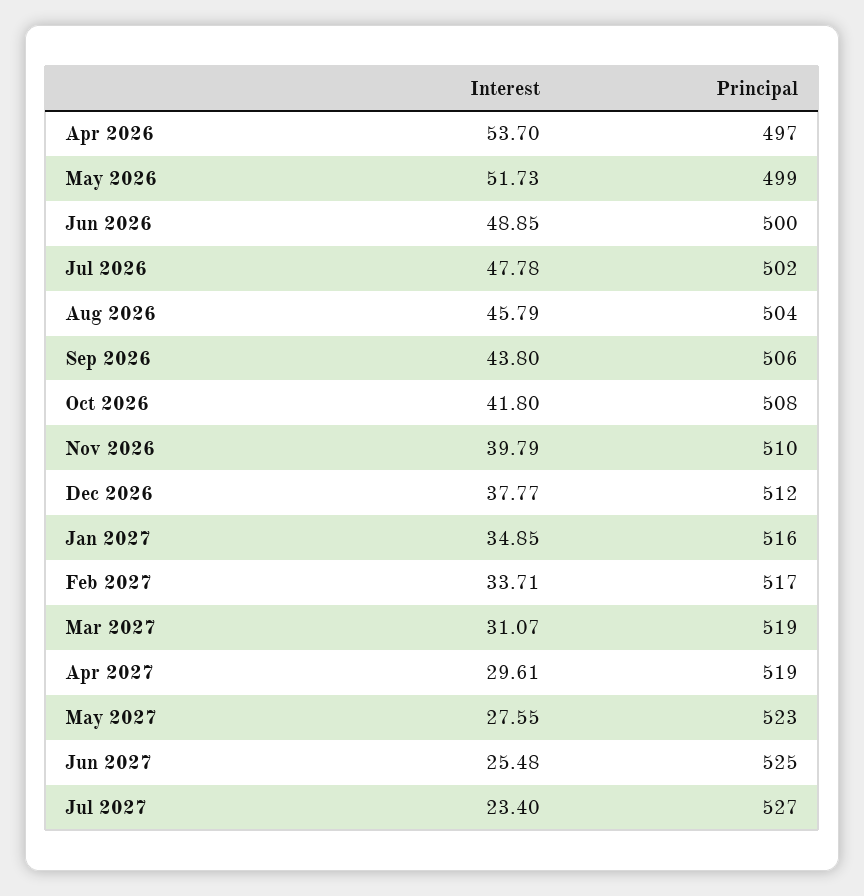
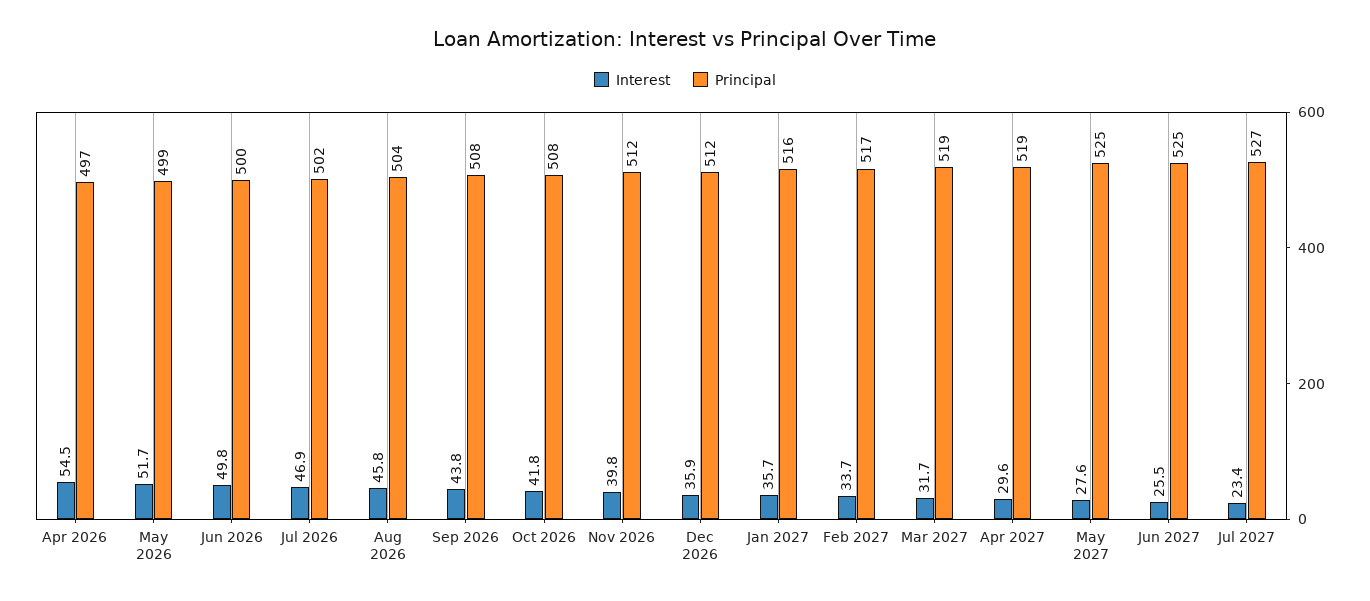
  {
    "Interest": {
-     "Apr 2026": 53.7,
+     "Apr 2026": 54.5,
      "May 2026": 51.73,
-     "Jun 2026": 48.85,
+     "Jun 2026": 49.8,
-     "Jul 2026": 47.78,
+     "Jul 2026": 46.9,
      "Aug 2026": 45.79,
      "Sep 2026": 43.8,
      "Oct 2026": 41.8,
      "Nov 2026": 39.79,
-     "Dec 2026": 37.77,
+     "Dec 2026": 35.9,
-     "Jan 2027": 34.85,
+     "Jan 2027": 35.7,
      "Feb 2027": 33.71,
-     "Mar 2027": 31.07,
+     "Mar 2027": 31.7,
      "Apr 2027": 29.61,
      "May 2027": 27.55,
      "Jun 2027": 25.48,
      "Jul 2027": 23.4
    },
    "Principal": {
      "Apr 2026": 497,
      "May 2026": 499,
      "Jun 2026": 500,
      "Jul 2026": 502,
      "Aug 2026": 504,
-     "Sep 2026": 506,
+     "Sep 2026": 508,
      "Oct 2026": 508,
-     "Nov 2026": 510,
+     "Nov 2026": 512,
      "Dec 2026": 512,
      "Jan 2027": 516,
      "Feb 2027": 517,
      "Mar 2027": 519,
      "Apr 2027": 519,
-     "May 2027": 523,
+     "May 2027": 525,
      "Jun 2027": 525,
      "Jul 2027": 527
    }
  }

